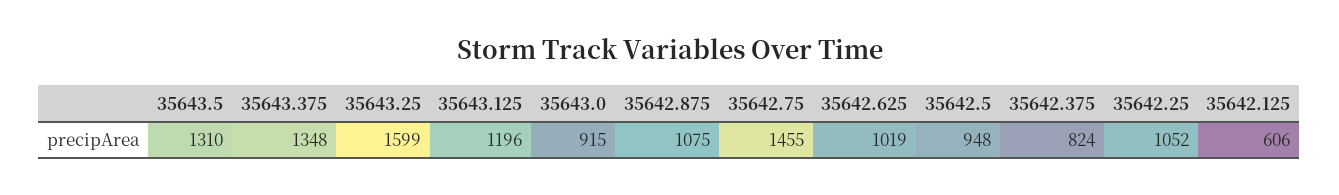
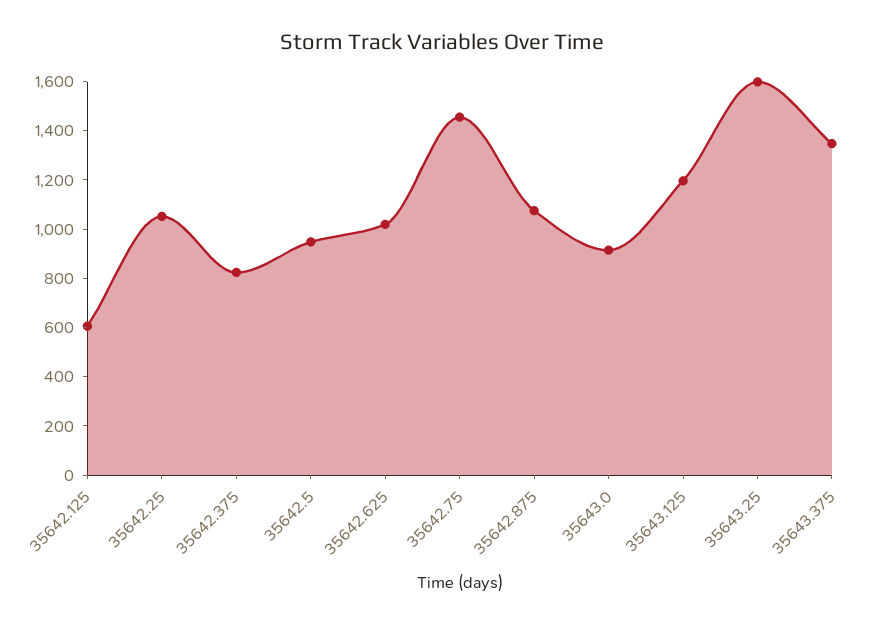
  {
-   "35643.5": 1310,
    "35643.375": 1348,
    "35643.25": 1599,
    "35643.125": 1196,
    "35643.0": 915,
    "35642.875": 1075,
    "35642.75": 1455,
    "35642.625": 1019,
    "35642.5": 948,
    "35642.375": 824,
    "35642.25": 1052,
    "35642.125": 606
  }

